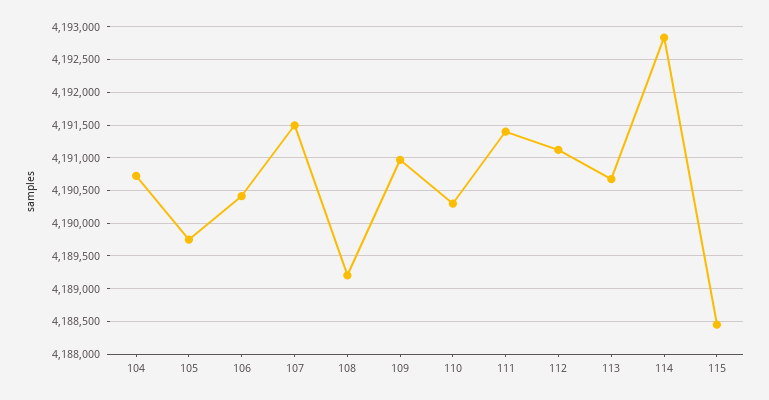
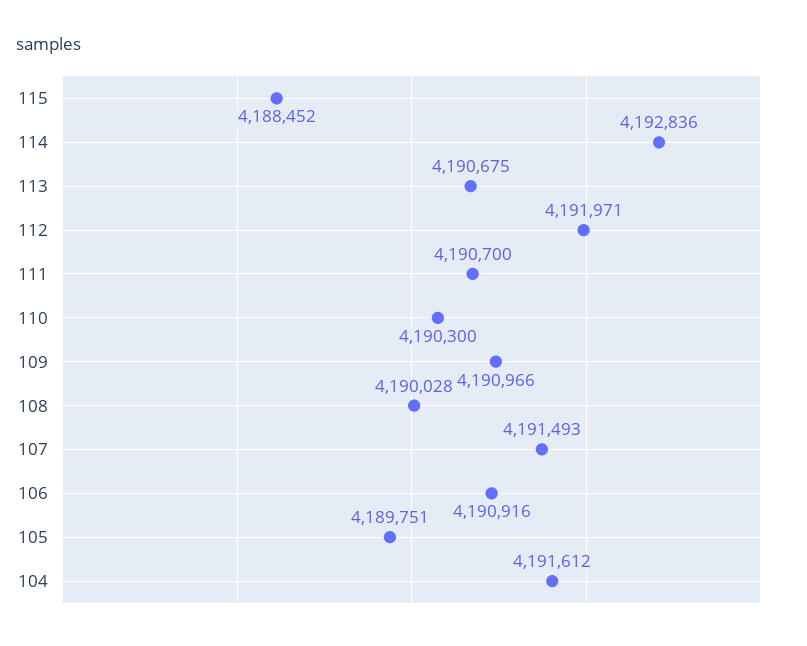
  {
-   "104": 4190700,
+   "104": 4191612,
    "105": 4189751,
-   "106": 4190400,
+   "106": 4190916,
    "107": 4191493,
-   "108": 4189200,
+   "108": 4190028,
    "109": 4190966,
    "110": 4190300,
-   "111": 4191400,
+   "111": 4190700,
-   "112": 4191100,
+   "112": 4191971,
    "113": 4190675,
    "114": 4192836,
    "115": 4188452
  }

